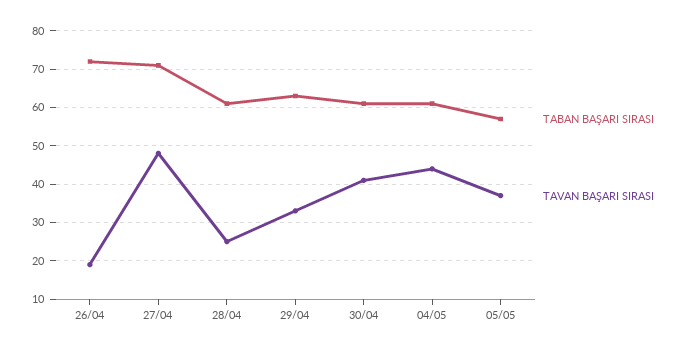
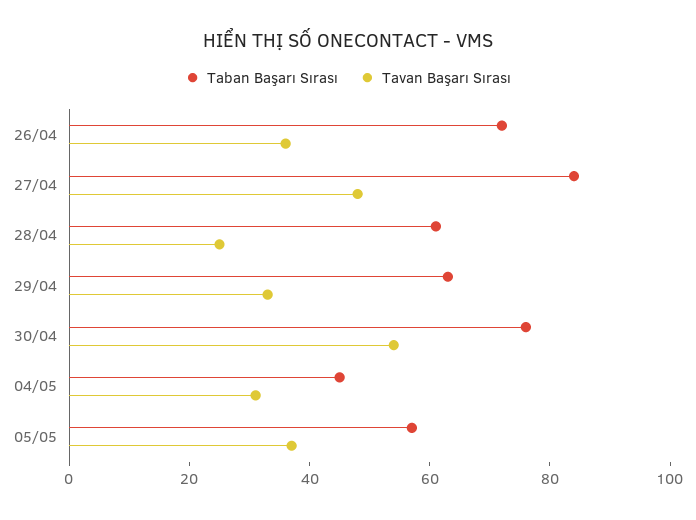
  {
    "TABAN BAŞARI SIRASI": {
      "26/04": 70,
-     "27/04": 70,
+     "27/04": 85,
      "28/04": 60,
      "29/04": 65,
-     "30/04": 60,
+     "30/04": 75,
-     "04/05": 60,
+     "04/05": 45,
      "05/05": 55
    },
    "TAVAN BAŞARI SIRASI": {
-     "26/04": 20,
+     "26/04": 35,
      "27/04": 50,
      "28/04": 25,
      "29/04": 35,
-     "30/04": 40,
+     "30/04": 55,
-     "04/05": 45,
+     "04/05": 30,
      "05/05": 35
    }
  }

